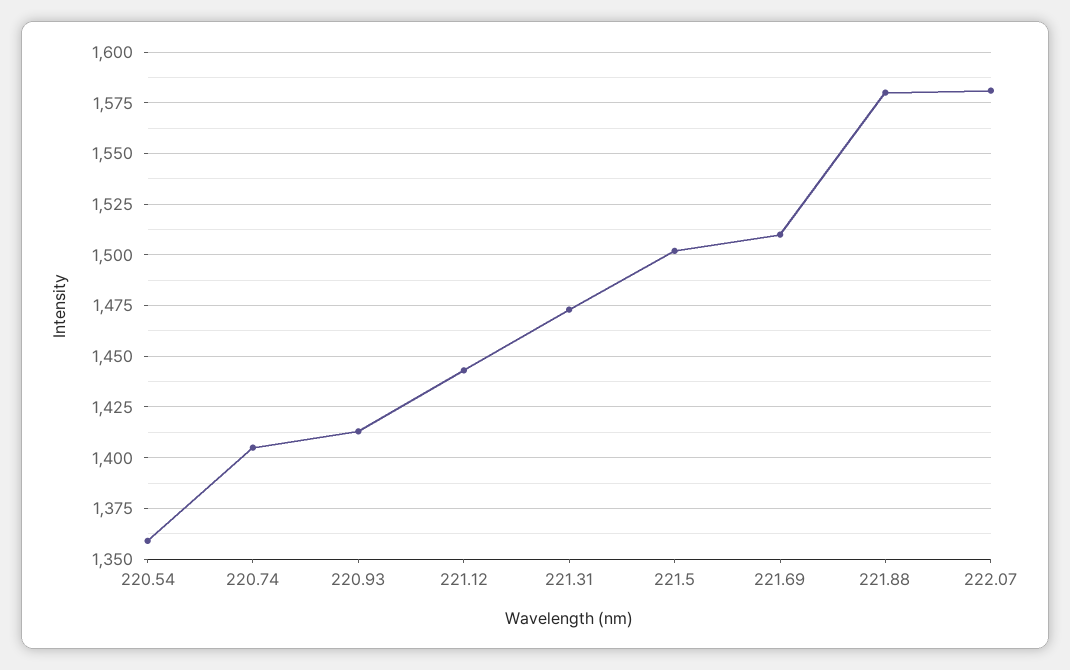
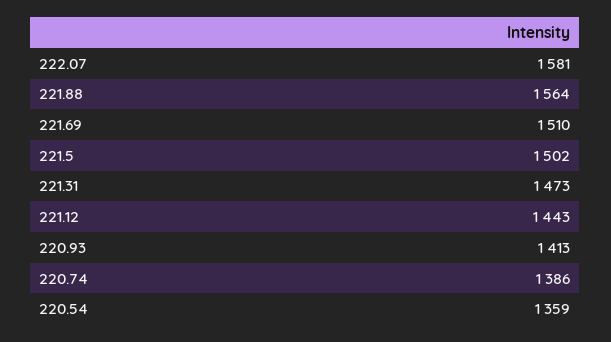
  {
    "220.54": 1359,
-   "220.74": 1405,
+   "220.74": 1386,
    "220.93": 1413,
    "221.12": 1443,
    "221.31": 1473,
    "221.5": 1502,
    "221.69": 1510,
-   "221.88": 1580,
+   "221.88": 1564,
    "222.07": 1581
  }

